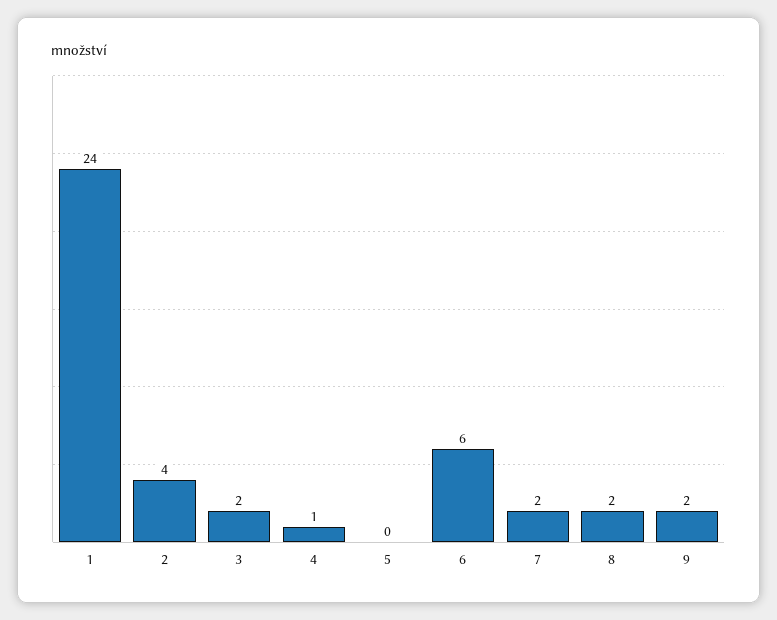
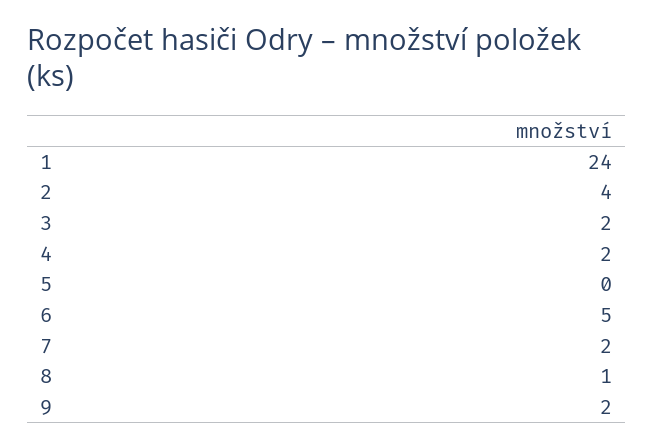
  {
    "1": 24,
    "2": 4,
    "3": 2,
-   "4": 1,
+   "4": 2,
    "5": 0,
-   "6": 6,
+   "6": 5,
    "7": 2,
-   "8": 2,
+   "8": 1,
    "9": 2
  }

